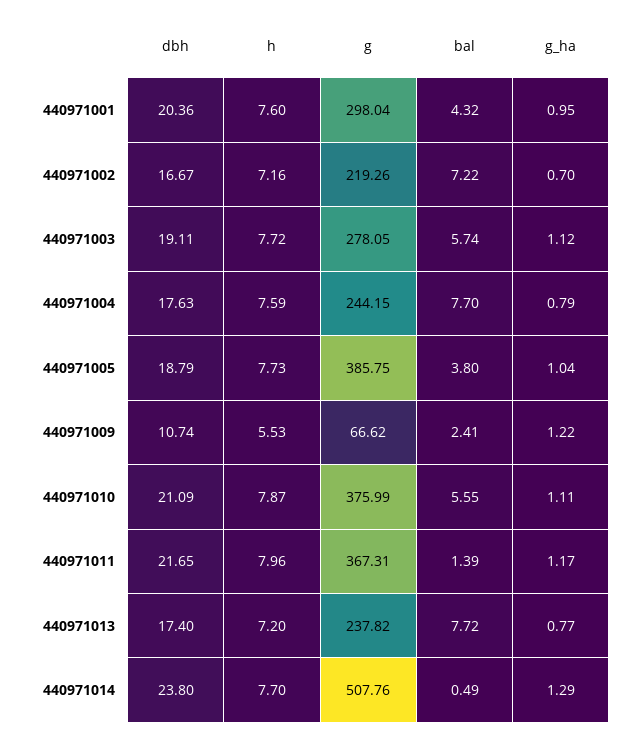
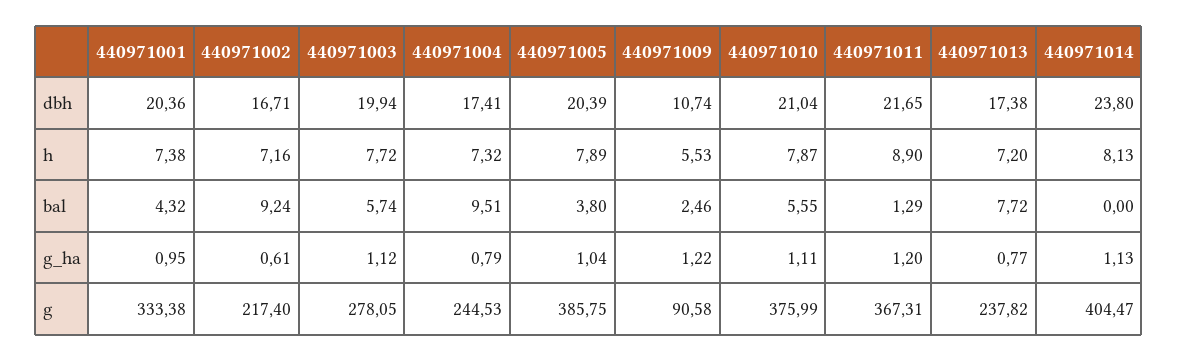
  {
    "dbh": {
      "440971001": 20.36,
-     "440971002": 16.67,
+     "440971002": 16.71,
-     "440971003": 19.11,
+     "440971003": 19.94,
-     "440971004": 17.63,
+     "440971004": 17.41,
-     "440971005": 18.79,
+     "440971005": 20.39,
      "440971009": 10.74,
-     "440971010": 21.09,
+     "440971010": 21.04,
      "440971011": 21.65,
-     "440971013": 17.4,
+     "440971013": 17.38,
      "440971014": 23.8
    },
    "h": {
-     "440971001": 7.6,
+     "440971001": 7.38,
      "440971002": 7.16,
      "440971003": 7.72,
-     "440971004": 7.59,
+     "440971004": 7.32,
-     "440971005": 7.73,
+     "440971005": 7.89,
      "440971009": 5.53,
      "440971010": 7.87,
-     "440971011": 7.96,
+     "440971011": 8.9,
      "440971013": 7.2,
-     "440971014": 7.7
+     "440971014": 8.13
    },
    "g": {
-     "440971001": 298.04,
+     "440971001": 333.38,
-     "440971002": 219.26,
+     "440971002": 217.4,
      "440971003": 278.05,
-     "440971004": 244.15,
+     "440971004": 244.53,
      "440971005": 385.75,
-     "440971009": 66.62,
+     "440971009": 90.58,
      "440971010": 375.99,
      "440971011": 367.31,
      "440971013": 237.82,
-     "440971014": 507.76
+     "440971014": 404.47
    },
    "bal": {
      "440971001": 4.32,
-     "440971002": 7.22,
+     "440971002": 9.24,
      "440971003": 5.74,
-     "440971004": 7.7,
+     "440971004": 9.51,
      "440971005": 3.8,
-     "440971009": 2.41,
+     "440971009": 2.46,
      "440971010": 5.55,
-     "440971011": 1.39,
+     "440971011": 1.29,
      "440971013": 7.72,
-     "440971014": 0.49
+     "440971014": 0
    },
    "g_ha": {
      "440971001": 0.95,
-     "440971002": 0.7,
+     "440971002": 0.61,
      "440971003": 1.12,
      "440971004": 0.79,
      "440971005": 1.04,
      "440971009": 1.22,
      "440971010": 1.11,
-     "440971011": 1.17,
+     "440971011": 1.2,
      "440971013": 0.77,
-     "440971014": 1.29
+     "440971014": 1.13
    }
  }

